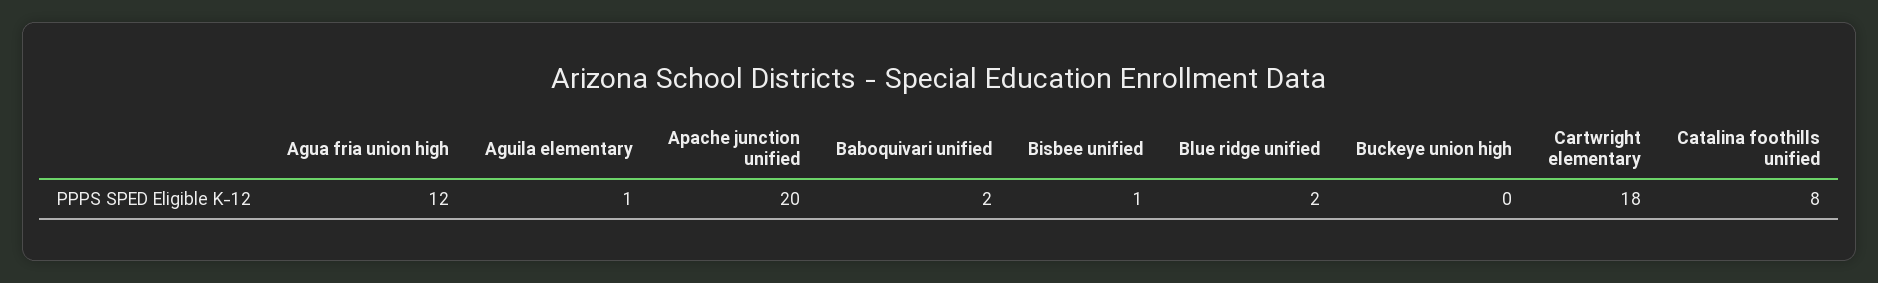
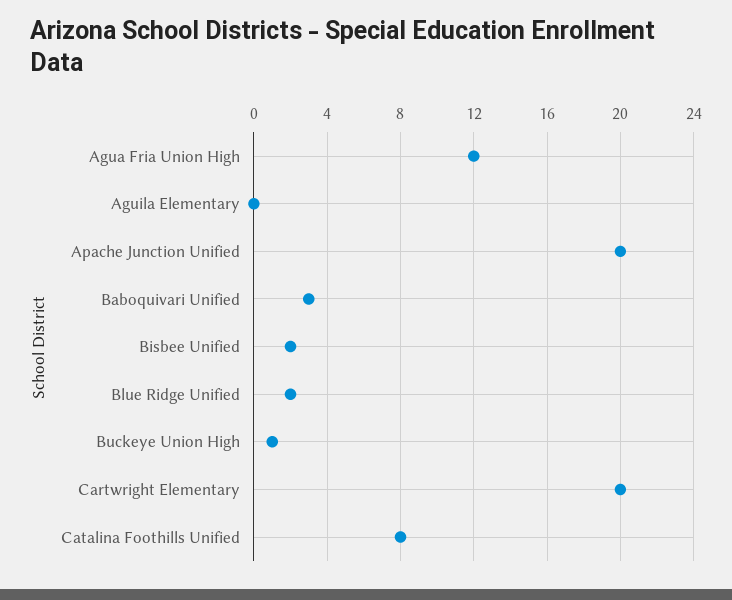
  {
    "Agua fria union high": 12,
-   "Aguila elementary": 1,
+   "Aguila elementary": 0,
    "Apache junction unified": 20,
-   "Baboquivari unified": 2,
+   "Baboquivari unified": 3,
-   "Bisbee unified": 1,
+   "Bisbee unified": 2,
    "Blue ridge unified": 2,
-   "Buckeye union high": 0,
+   "Buckeye union high": 1,
-   "Cartwright elementary": 18,
+   "Cartwright elementary": 20,
    "Catalina foothills unified": 8
  }

